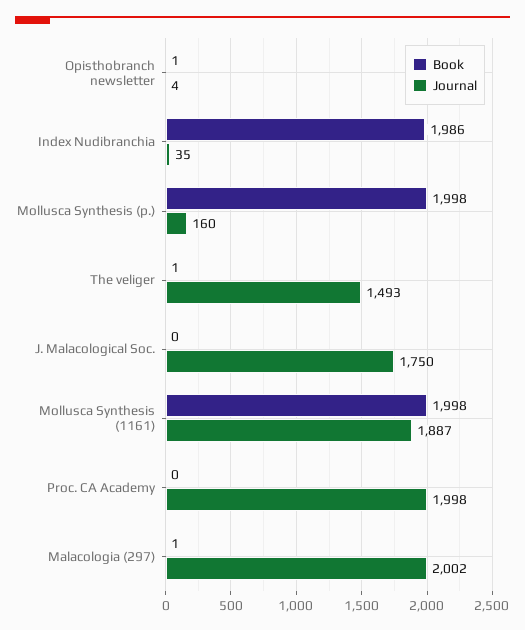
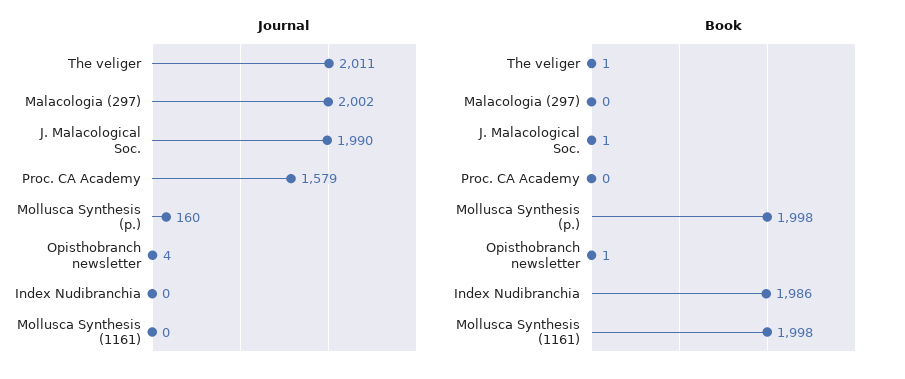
  {
    "Book": {
      "Opisthobranch newsletter": 1,
      "Index Nudibranchia": 1986,
      "Mollusca Synthesis (p.)": 1998,
      "The veliger": 1,
-     "J. Malacological Soc.": 0,
+     "J. Malacological Soc.": 1,
      "Mollusca Synthesis (1161)": 1998,
      "Proc. CA Academy": 0,
-     "Malacologia (297)": 1
+     "Malacologia (297)": 0
    },
    "Journal": {
      "Opisthobranch newsletter": 4,
-     "Index Nudibranchia": 35,
+     "Index Nudibranchia": 0,
      "Mollusca Synthesis (p.)": 160,
-     "The veliger": 1493,
+     "The veliger": 2011,
-     "J. Malacological Soc.": 1750,
+     "J. Malacological Soc.": 1990,
-     "Mollusca Synthesis (1161)": 1887,
+     "Mollusca Synthesis (1161)": 0,
-     "Proc. CA Academy": 1998,
+     "Proc. CA Academy": 1579,
      "Malacologia (297)": 2002
    }
  }

